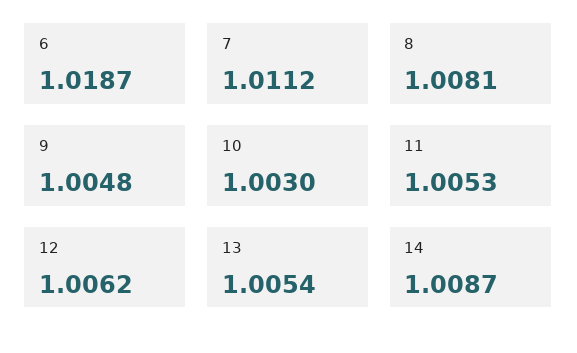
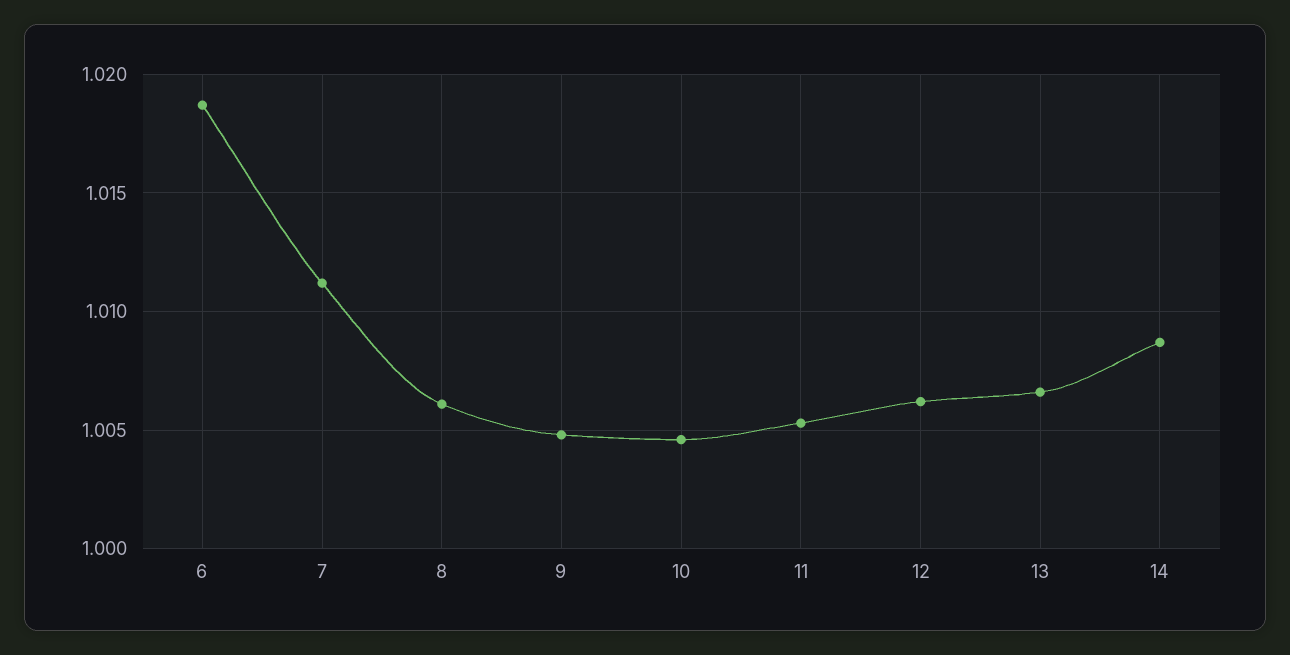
  {
    "6": 1.0187,
    "7": 1.0112,
-   "8": 1.0081,
+   "8": 1.006,
    "9": 1.0048,
-   "10": 1.003,
+   "10": 1.0045,
    "11": 1.0053,
    "12": 1.0062,
-   "13": 1.0054,
+   "13": 1.0065,
    "14": 1.0087
  }

